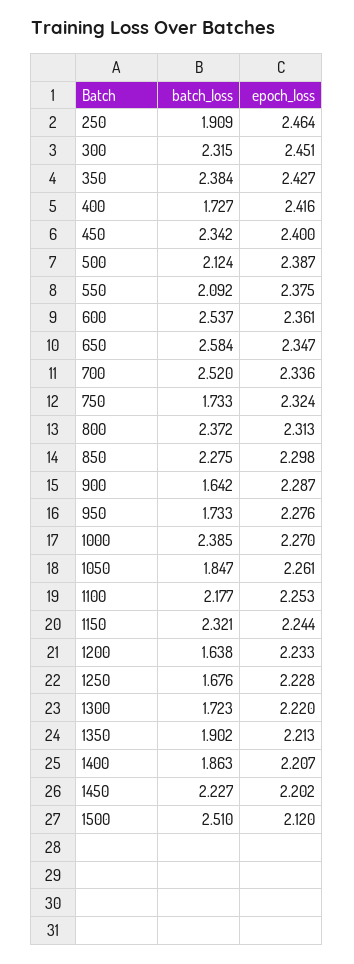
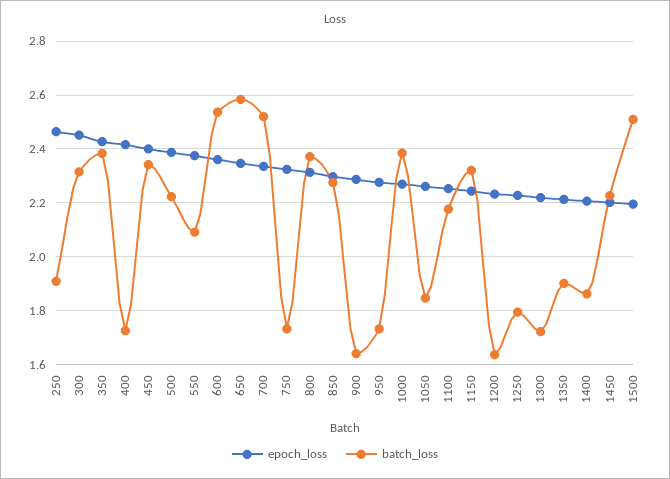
  {
    "batch_loss": {
      "250": 1.909,
      "300": 2.315,
      "350": 2.384,
      "400": 1.727,
      "450": 2.342,
-     "500": 2.124,
+     "500": 2.225,
      "550": 2.092,
      "600": 2.537,
      "650": 2.584,
      "700": 2.52,
      "750": 1.733,
      "800": 2.372,
      "850": 2.275,
      "900": 1.642,
      "950": 1.733,
      "1000": 2.385,
      "1050": 1.847,
      "1100": 2.177,
      "1150": 2.321,
      "1200": 1.638,
-     "1250": 1.676,
+     "1250": 1.8,
      "1300": 1.723,
      "1350": 1.902,
      "1400": 1.863,
      "1450": 2.227,
      "1500": 2.51
    },
    "epoch_loss": {
      "250": 2.464,
      "300": 2.451,
      "350": 2.427,
      "400": 2.416,
      "450": 2.4,
      "500": 2.387,
      "550": 2.375,
      "600": 2.361,
      "650": 2.347,
      "700": 2.336,
      "750": 2.324,
      "800": 2.313,
      "850": 2.298,
      "900": 2.287,
      "950": 2.276,
      "1000": 2.27,
      "1050": 2.261,
      "1100": 2.253,
      "1150": 2.244,
      "1200": 2.233,
      "1250": 2.228,
      "1300": 2.22,
      "1350": 2.213,
      "1400": 2.207,
      "1450": 2.202,
-     "1500": 2.12
+     "1500": 2.2
    }
  }

